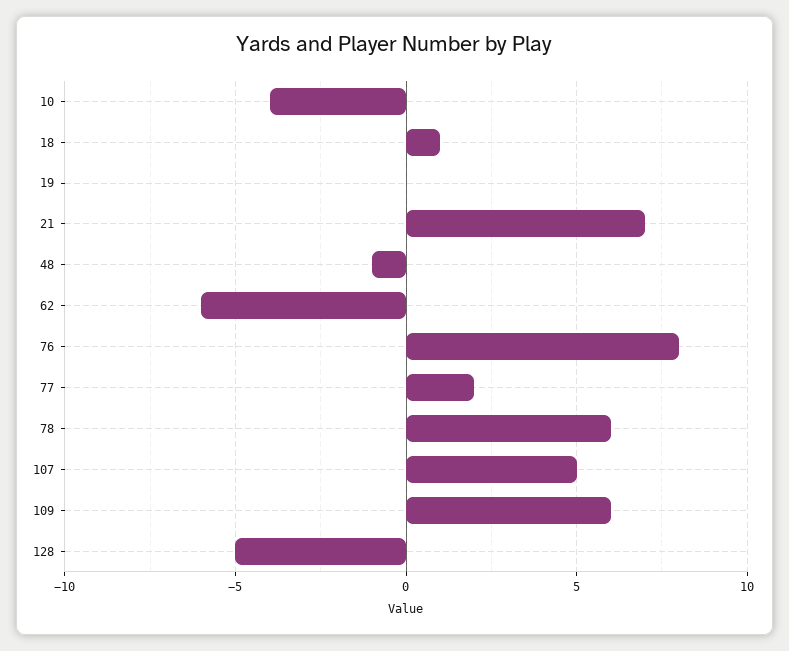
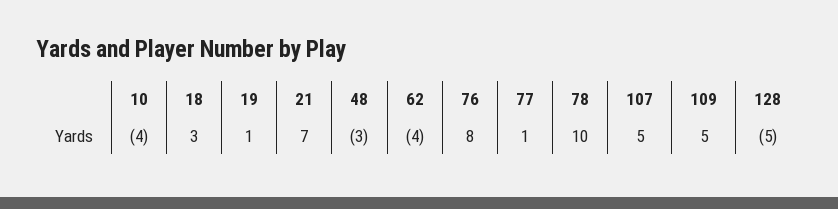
  {
    "10": -4,
-   "18": 1,
+   "18": 3,
-   "19": 0,
+   "19": 1,
    "21": 7,
-   "48": -1,
+   "48": -3,
-   "62": -6,
+   "62": -4,
    "76": 8,
-   "77": 2,
+   "77": 1,
-   "78": 6,
+   "78": 10,
    "107": 5,
-   "109": 6,
+   "109": 5,
    "128": -5
  }

